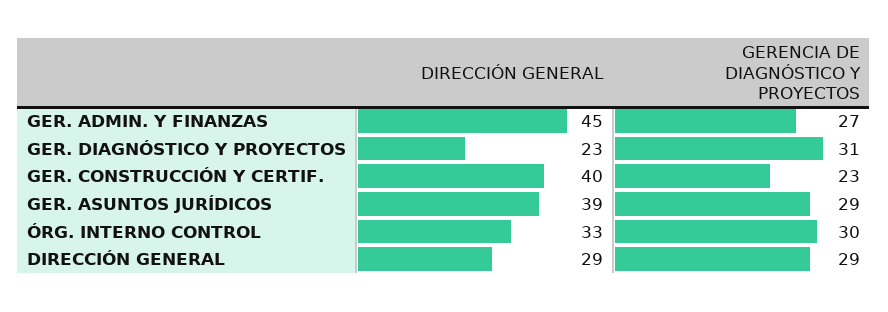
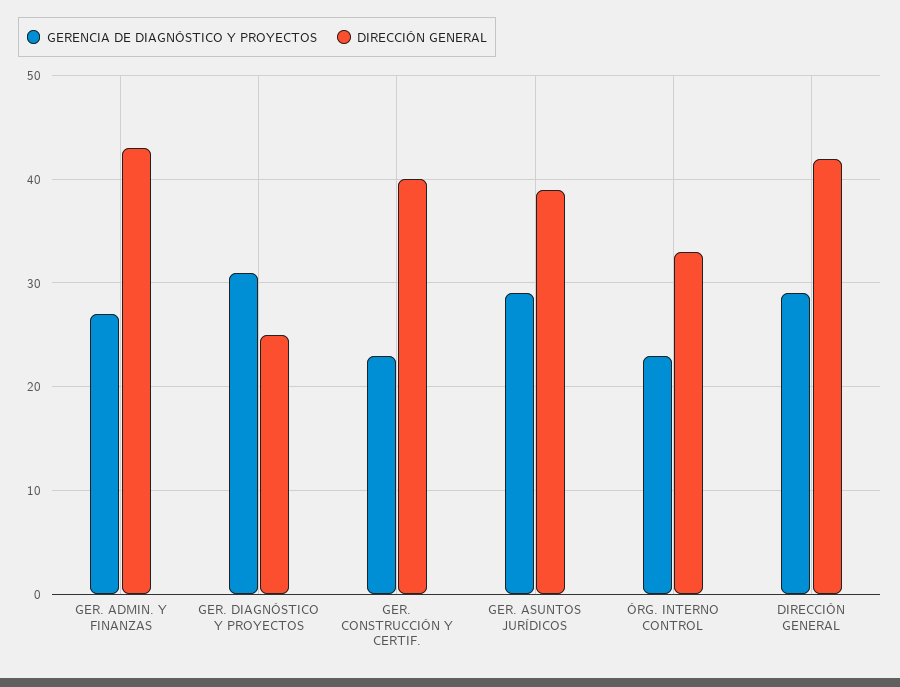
  {
    "DIRECCIÓN GENERAL": {
-     "GER. ADMIN. Y FINANZAS": 45,
+     "GER. ADMIN. Y FINANZAS": 43,
-     "GER. DIAGNÓSTICO Y PROYECTOS": 23,
+     "GER. DIAGNÓSTICO Y PROYECTOS": 25,
      "GER. CONSTRUCCIÓN Y CERTIF.": 40,
      "GER. ASUNTOS JURÍDICOS": 39,
      "ÓRG. INTERNO CONTROL": 33,
-     "DIRECCIÓN GENERAL": 29
+     "DIRECCIÓN GENERAL": 42
    },
    "GERENCIA DE DIAGNÓSTICO Y PROYECTOS": {
      "GER. ADMIN. Y FINANZAS": 27,
      "GER. DIAGNÓSTICO Y PROYECTOS": 31,
      "GER. CONSTRUCCIÓN Y CERTIF.": 23,
      "GER. ASUNTOS JURÍDICOS": 29,
-     "ÓRG. INTERNO CONTROL": 30,
+     "ÓRG. INTERNO CONTROL": 23,
      "DIRECCIÓN GENERAL": 29
    }
  }

